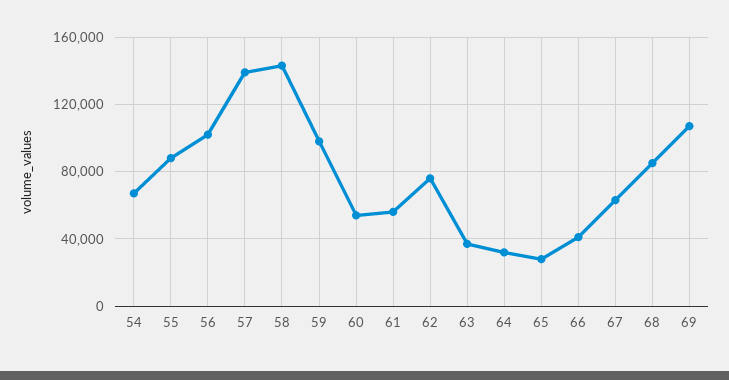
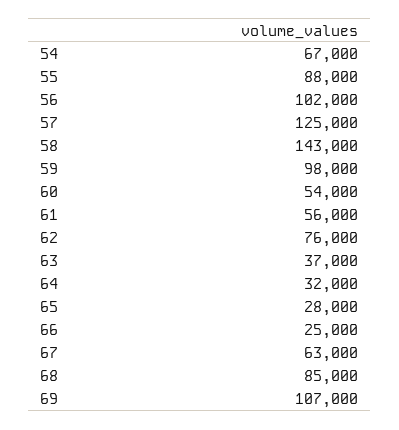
  {
    "54": 67000,
    "55": 88000,
    "56": 102000,
-   "57": 140000,
+   "57": 125000,
    "58": 143000,
    "59": 98000,
    "60": 54000,
    "61": 56000,
    "62": 76000,
    "63": 37000,
    "64": 32000,
    "65": 28000,
-   "66": 40000,
+   "66": 25000,
    "67": 63000,
    "68": 85000,
    "69": 107000
  }

